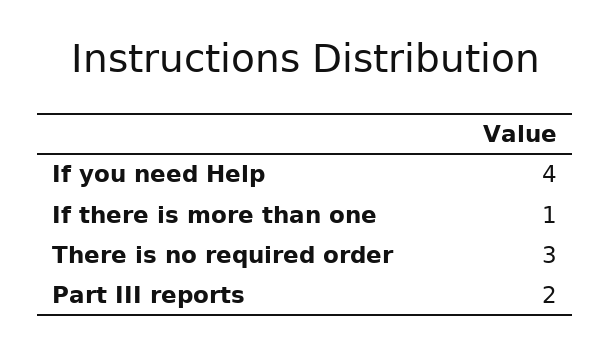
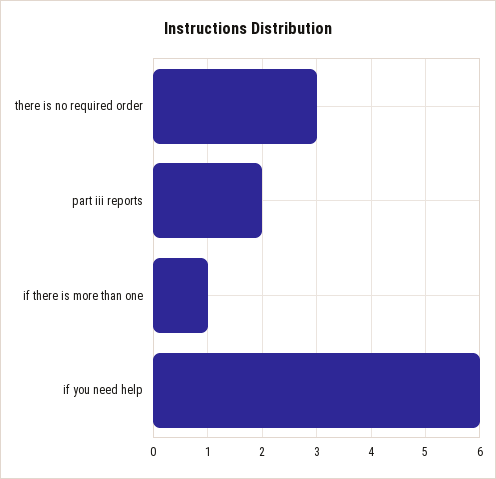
  {
-   "If you need Help": 4,
+   "If you need Help": 6,
    "If there is more than one": 1,
    "There is no required order": 3,
    "Part III reports": 2
  }

